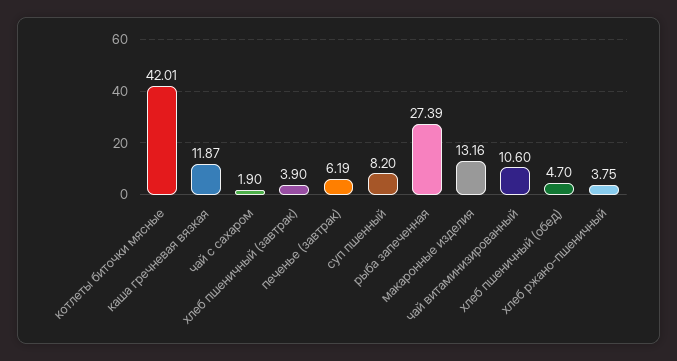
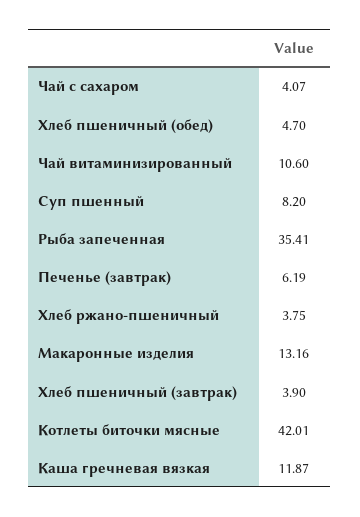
  {
    "котлеты биточки мясные": 42.01,
    "каша гречневая вязкая": 11.87,
-   "чай с сахаром": 1.9,
+   "чай с сахаром": 4.07,
    "хлеб пшеничный (завтрак)": 3.9,
    "печенье (завтрак)": 6.19,
    "суп пшенный": 8.2,
-   "рыба запеченная": 27.39,
+   "рыба запеченная": 35.41,
    "макаронные изделия": 13.16,
    "чай витаминизированный": 10.6,
    "хлеб пшеничный (обед)": 4.7,
    "хлеб ржано-пшеничный": 3.75
  }

